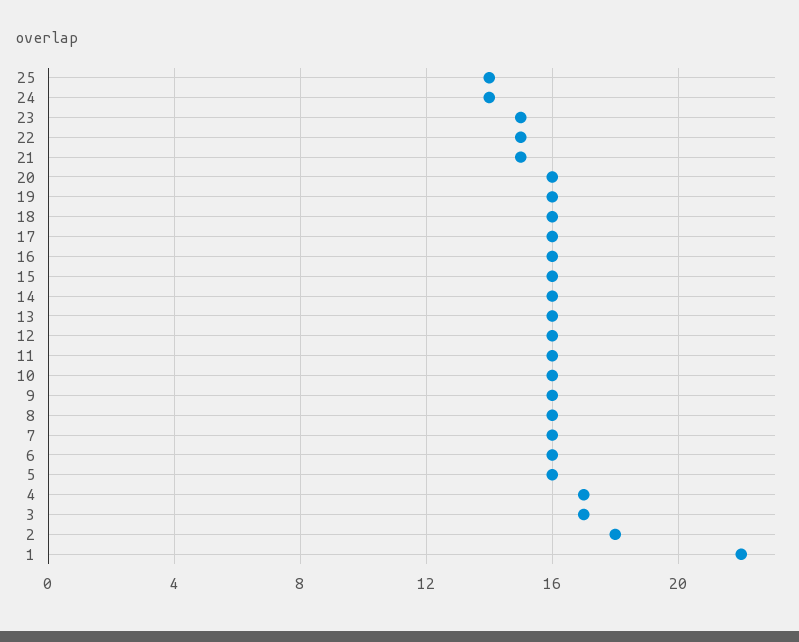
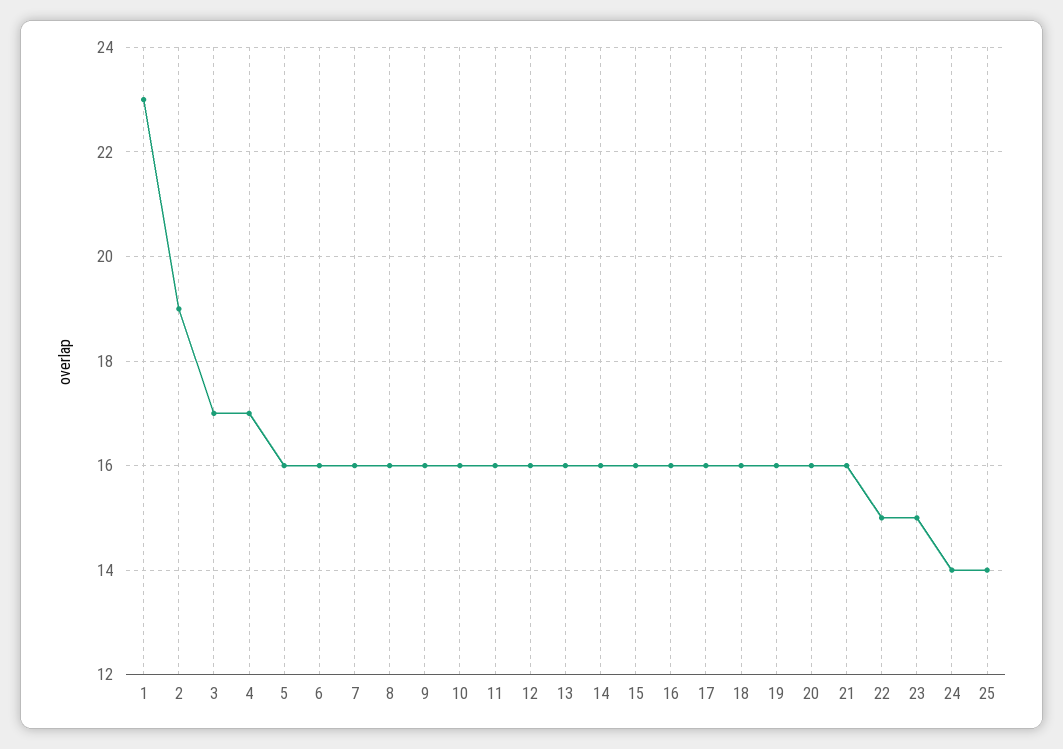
  {
    "25": 14,
    "24": 14,
    "23": 15,
    "22": 15,
-   "21": 15,
+   "21": 16,
    "20": 16,
    "19": 16,
    "18": 16,
    "17": 16,
    "16": 16,
    "15": 16,
    "14": 16,
    "13": 16,
    "12": 16,
    "11": 16,
    "10": 16,
    "9": 16,
    "8": 16,
    "7": 16,
    "6": 16,
    "5": 16,
    "4": 17,
    "3": 17,
-   "2": 18,
+   "2": 19,
-   "1": 22
+   "1": 23
  }

